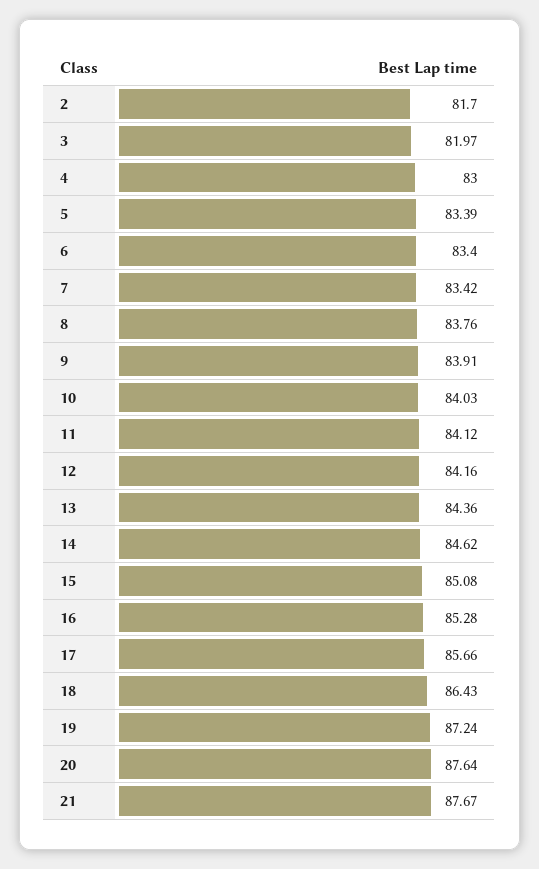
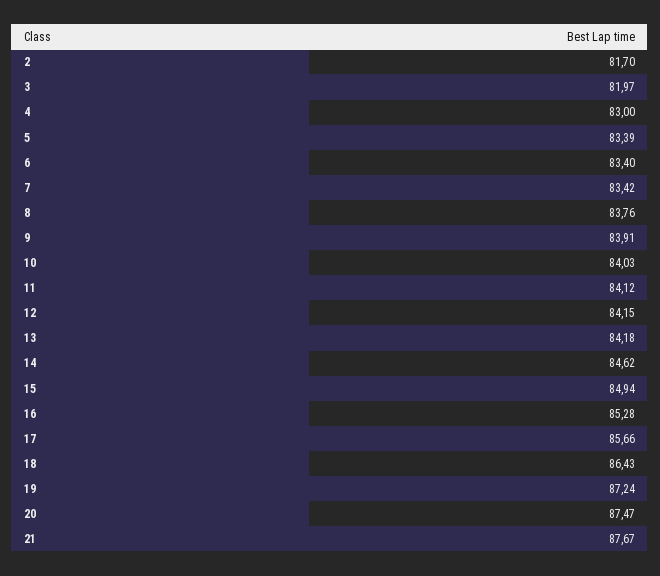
  {
    "2": 81.7,
    "3": 81.97,
    "4": 83,
    "5": 83.39,
    "6": 83.4,
    "7": 83.42,
    "8": 83.76,
    "9": 83.91,
    "10": 84.03,
    "11": 84.12,
-   "12": 84.16,
+   "12": 84.15,
-   "13": 84.36,
+   "13": 84.18,
    "14": 84.62,
-   "15": 85.08,
+   "15": 84.94,
    "16": 85.28,
    "17": 85.66,
    "18": 86.43,
    "19": 87.24,
-   "20": 87.64,
+   "20": 87.47,
    "21": 87.67
  }

